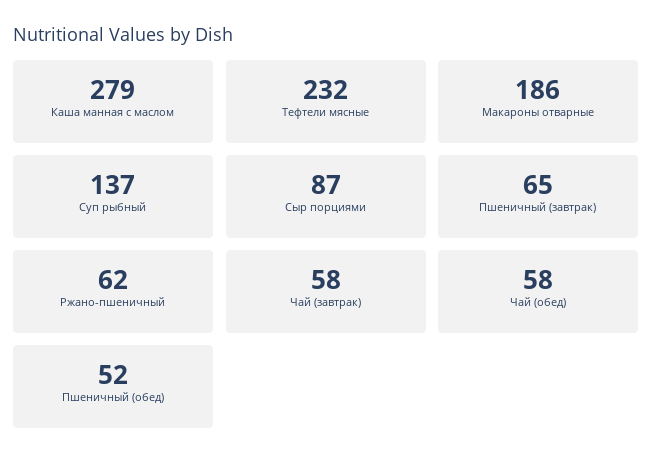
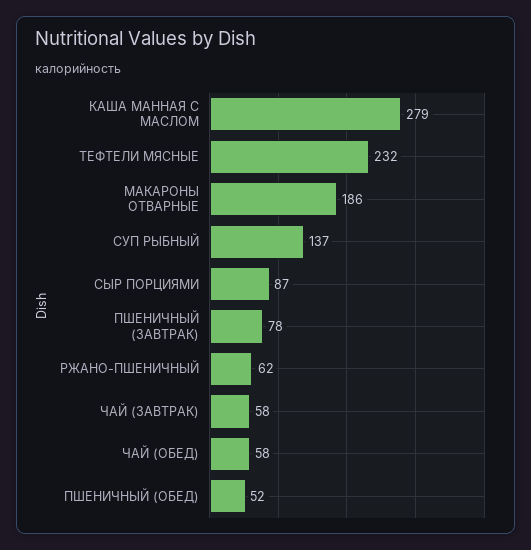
  {
    "Каша манная с маслом": 279,
    "Тефтели мясные": 232,
    "Макароны отварные": 186,
    "Суп рыбный": 137,
    "Сыр порциями": 87,
-   "Пшеничный (завтрак)": 65,
+   "Пшеничный (завтрак)": 78,
    "Ржано-пшеничный": 62,
    "Чай (завтрак)": 58,
    "Чай (обед)": 58,
    "Пшеничный (обед)": 52
  }

